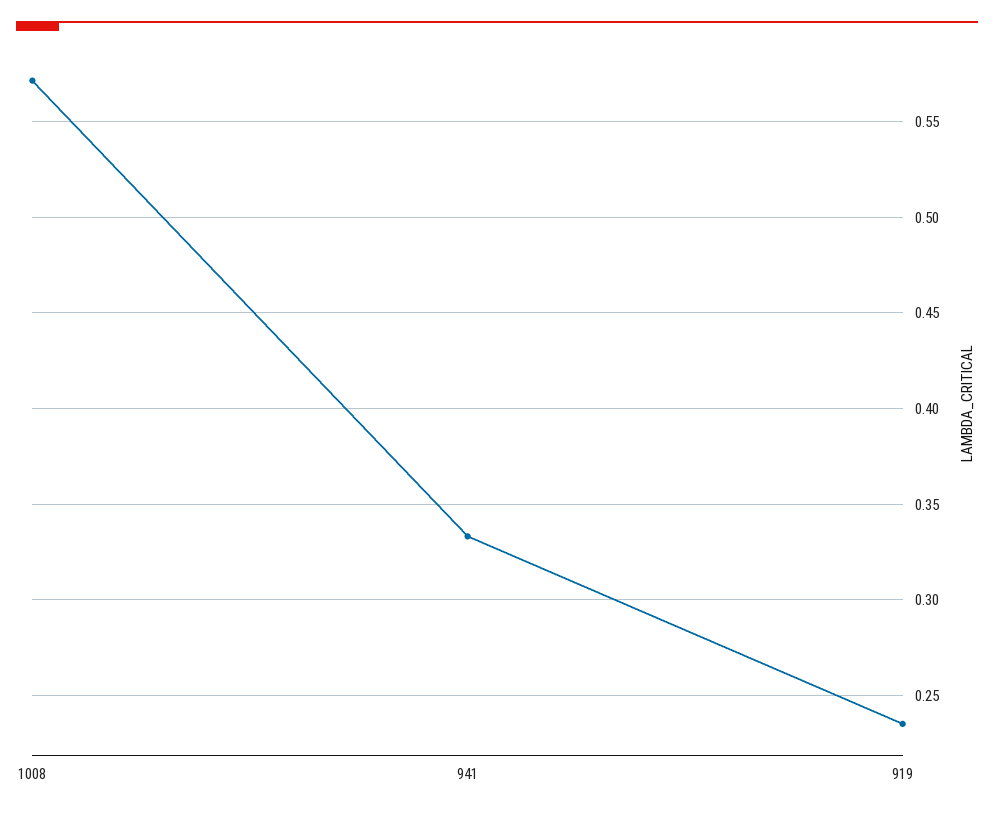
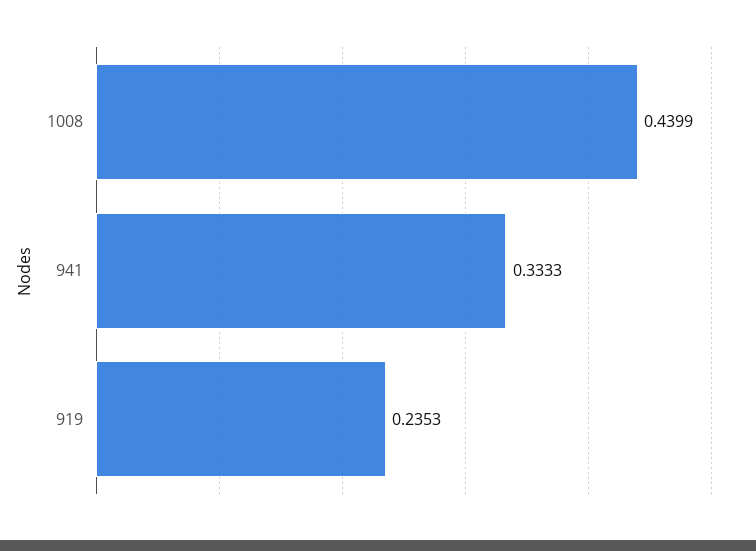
  {
-   "1008": 0.57,
+   "1008": 0.4399,
    "941": 0.3333,
    "919": 0.2353
  }

